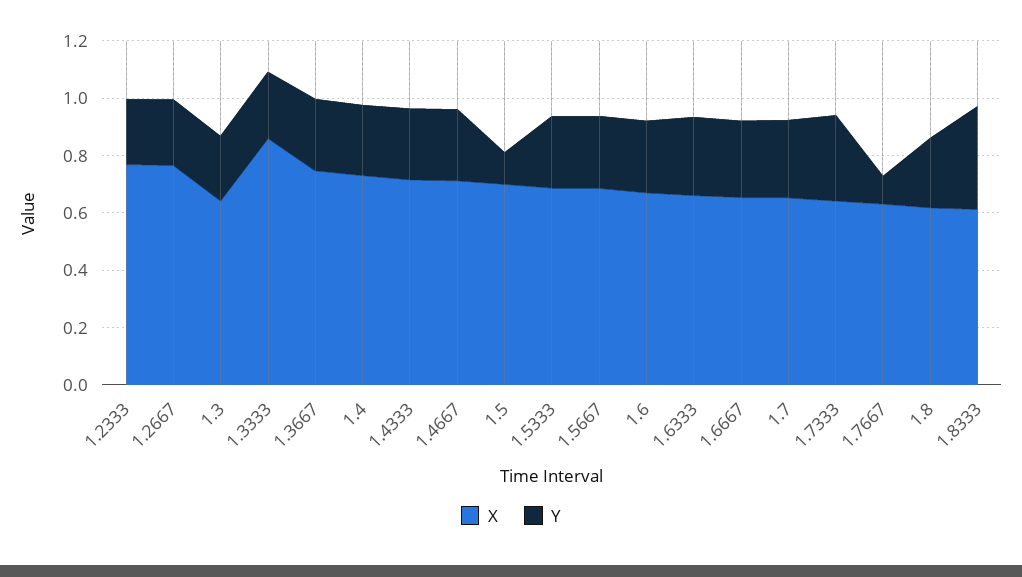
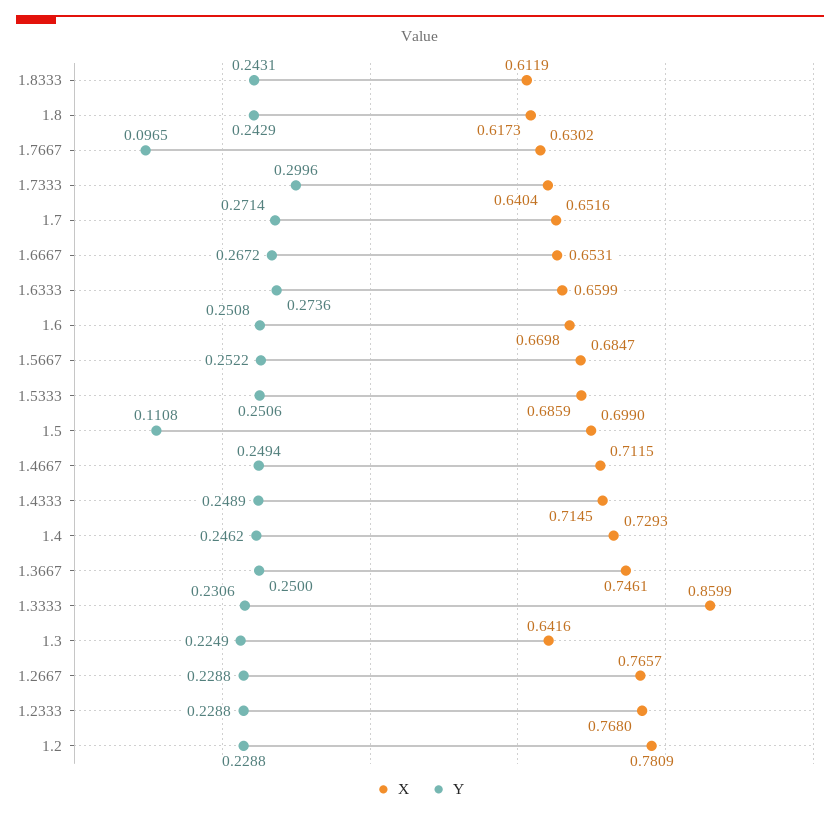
  {
    "X": {
      "1.2333": 0.768,
      "1.2667": 0.7657,
      "1.3": 0.6416,
      "1.3333": 0.8599,
      "1.3667": 0.7461,
      "1.4": 0.7293,
      "1.4333": 0.7145,
      "1.4667": 0.7115,
      "1.5": 0.699,
      "1.5333": 0.6859,
      "1.5667": 0.6847,
      "1.6": 0.6698,
      "1.6333": 0.6599,
      "1.6667": 0.6531,
      "1.7": 0.6516,
      "1.7333": 0.6404,
      "1.7667": 0.6302,
      "1.8": 0.6173,
-     "1.8333": 0.6119
+     "1.8333": 0.6119,
+     "1.2": 0.7809
    },
    "Y": {
      "1.2333": 0.2288,
      "1.2667": 0.2288,
      "1.3": 0.2249,
      "1.3333": 0.2306,
      "1.3667": 0.25,
      "1.4": 0.2462,
      "1.4333": 0.2489,
      "1.4667": 0.2494,
      "1.5": 0.1108,
      "1.5333": 0.2506,
      "1.5667": 0.2522,
      "1.6": 0.2508,
      "1.6333": 0.2736,
      "1.6667": 0.2672,
      "1.7": 0.2714,
      "1.7333": 0.2996,
      "1.7667": 0.0965,
      "1.8": 0.2429,
-     "1.8333": 0.35
+     "1.8333": 0.2431,
+     "1.2": 0.2288
    }
  }

